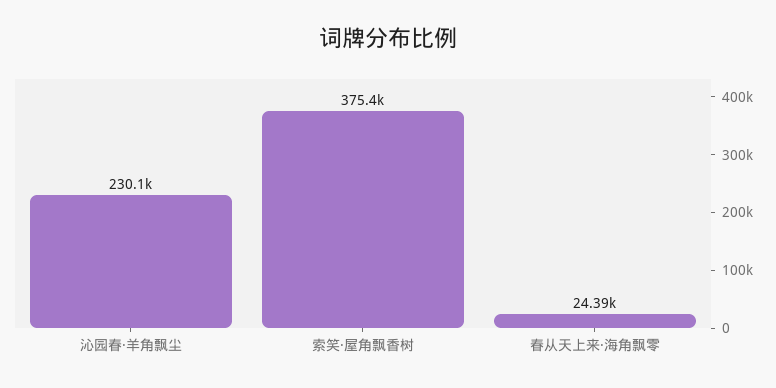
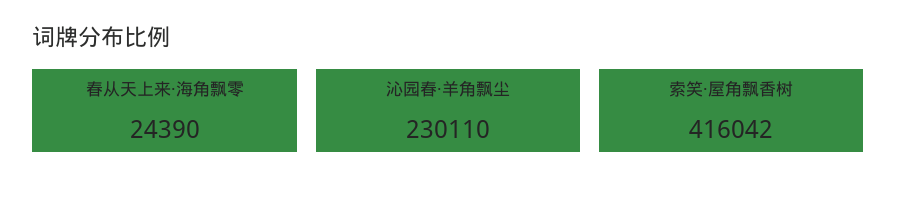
  {
    "沁园春·羊角飘尘": 230110,
-   "索笑·屋角飘香树": 375400,
+   "索笑·屋角飘香树": 416042,
    "春从天上来·海角飘零": 24390
  }

